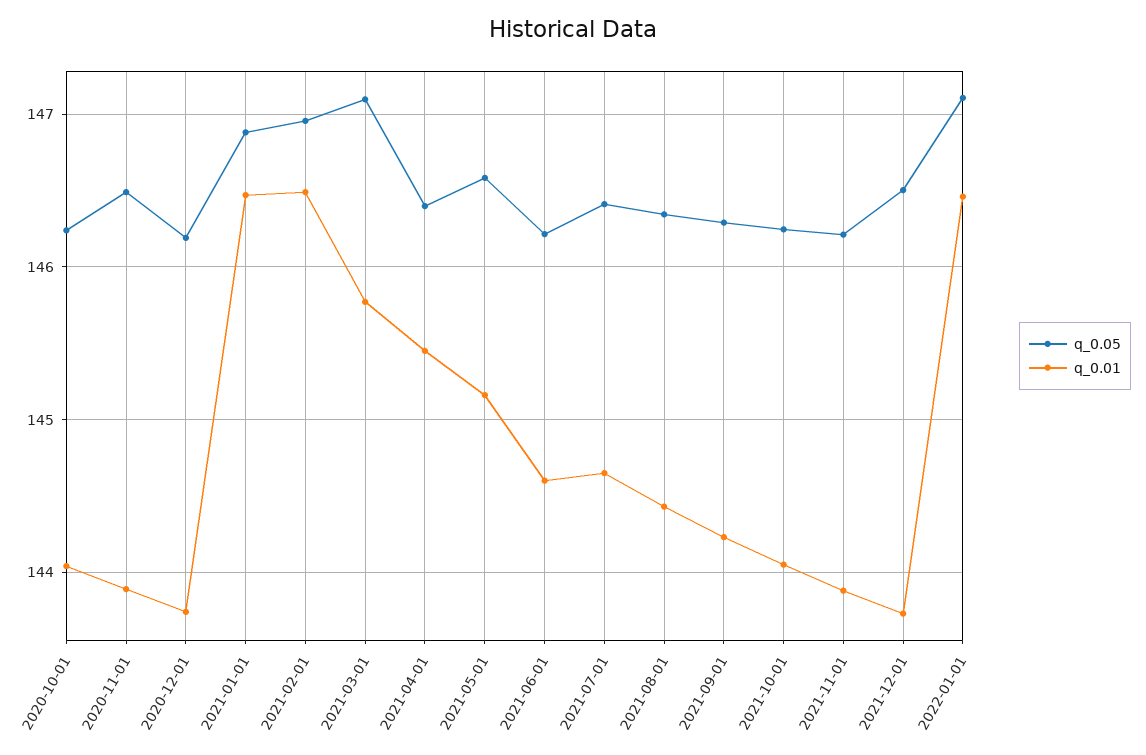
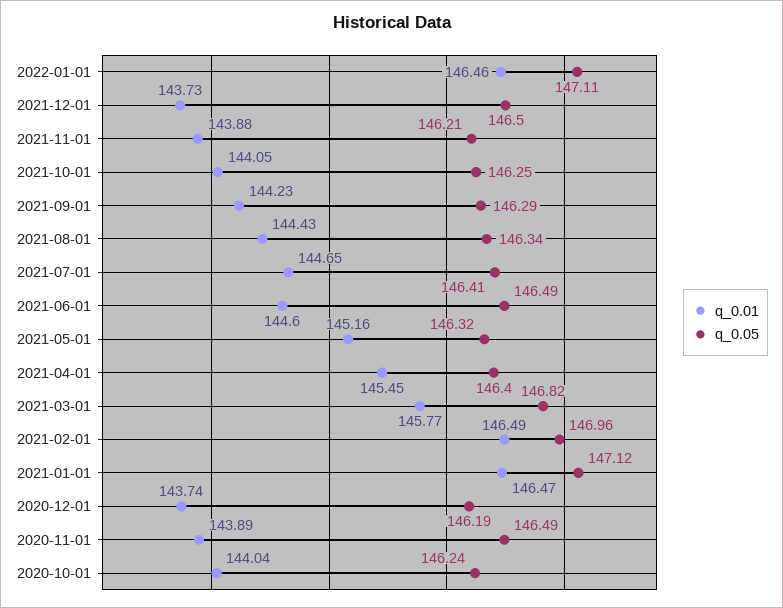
  {
    "q_0.05": {
      "2020-10-01": 146.24,
      "2020-11-01": 146.49,
      "2020-12-01": 146.19,
-     "2021-01-01": 146.9,
+     "2021-01-01": 147.12,
      "2021-02-01": 146.96,
-     "2021-03-01": 147.1,
+     "2021-03-01": 146.82,
      "2021-04-01": 146.4,
-     "2021-05-01": 146.6,
+     "2021-05-01": 146.32,
-     "2021-06-01": 146.2,
+     "2021-06-01": 146.49,
      "2021-07-01": 146.41,
      "2021-08-01": 146.34,
      "2021-09-01": 146.29,
      "2021-10-01": 146.25,
      "2021-11-01": 146.21,
      "2021-12-01": 146.5,
      "2022-01-01": 147.11
    },
    "q_0.01": {
      "2020-10-01": 144.04,
      "2020-11-01": 143.89,
      "2020-12-01": 143.74,
      "2021-01-01": 146.47,
      "2021-02-01": 146.49,
      "2021-03-01": 145.77,
      "2021-04-01": 145.45,
      "2021-05-01": 145.16,
      "2021-06-01": 144.6,
      "2021-07-01": 144.65,
      "2021-08-01": 144.43,
      "2021-09-01": 144.23,
      "2021-10-01": 144.05,
      "2021-11-01": 143.88,
      "2021-12-01": 143.73,
      "2022-01-01": 146.46
    }
  }

